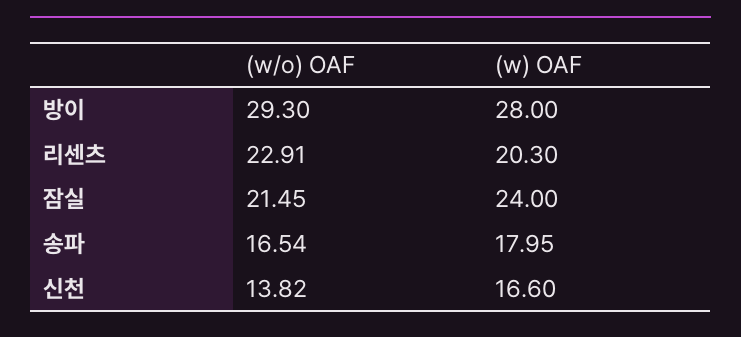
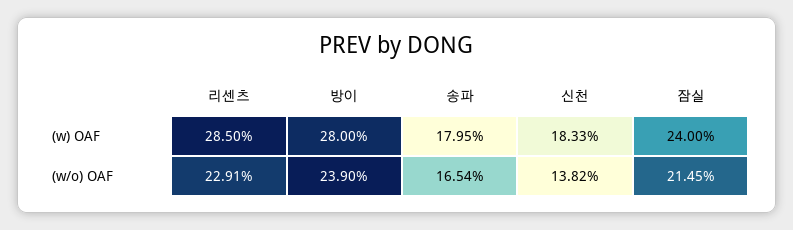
  {
    "(w/o) OAF": {
-     "방이": 29.3,
+     "방이": 23.9,
      "리센츠": 22.91,
      "잠실": 21.45,
      "송파": 16.54,
      "신천": 13.82
    },
    "(w) OAF": {
      "방이": 28,
-     "리센츠": 20.3,
+     "리센츠": 28.5,
      "잠실": 24,
      "송파": 17.95,
-     "신천": 16.6
+     "신천": 18.33
    }
  }

